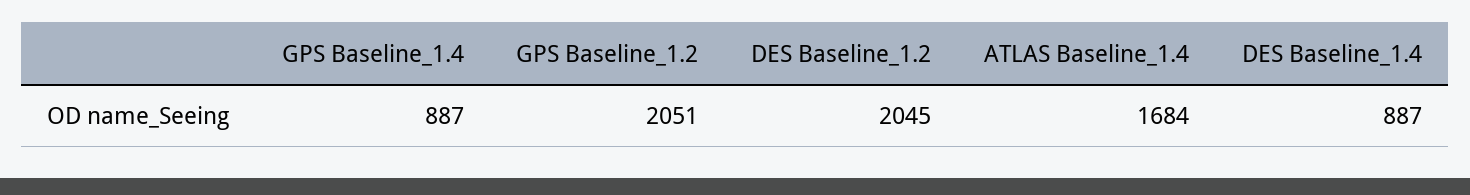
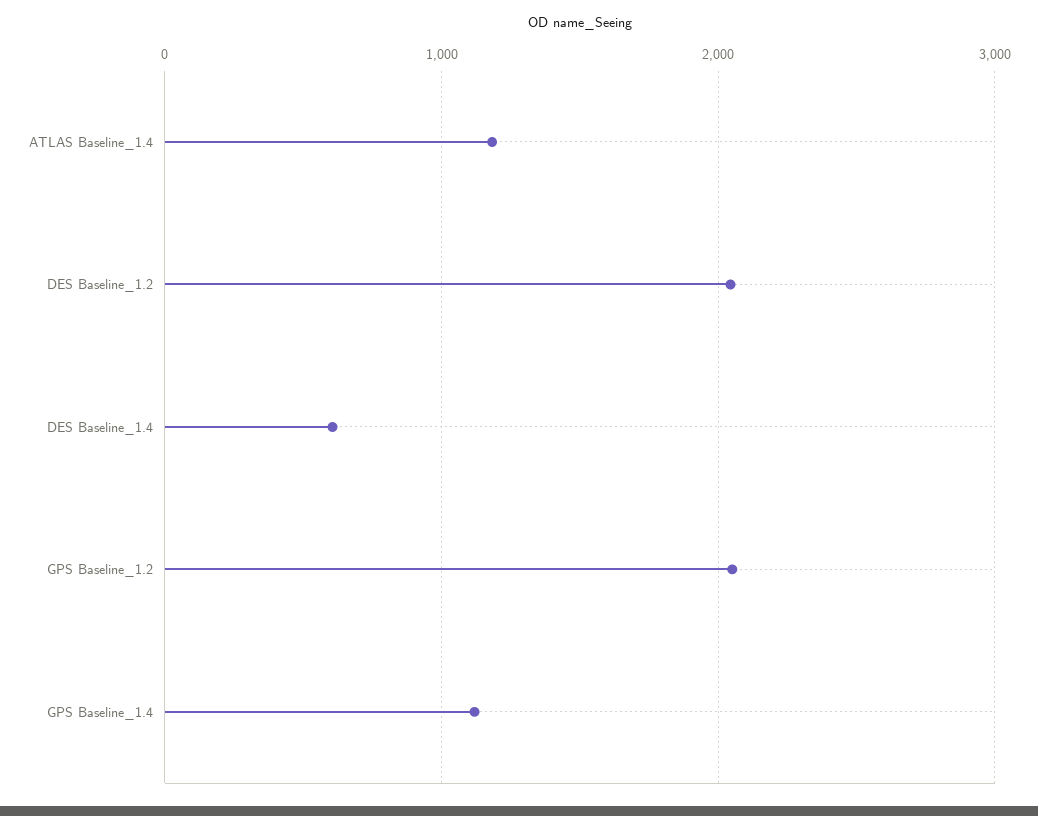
  {
-   "GPS Baseline_1.4": 887,
+   "GPS Baseline_1.4": 1100,
    "GPS Baseline_1.2": 2051,
    "DES Baseline_1.2": 2045,
-   "ATLAS Baseline_1.4": 1684,
+   "ATLAS Baseline_1.4": 1200,
-   "DES Baseline_1.4": 887
+   "DES Baseline_1.4": 600
  }

